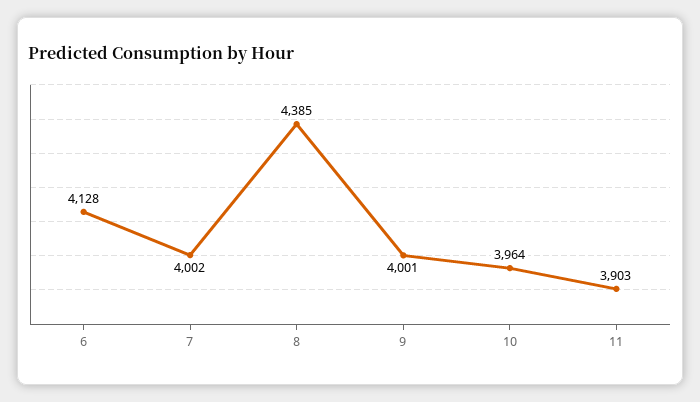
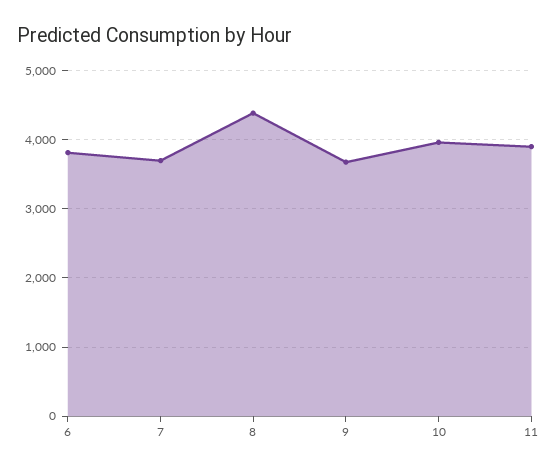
  {
-   "6": 4128,
+   "6": 3800,
-   "7": 4002,
+   "7": 3700,
    "8": 4385,
-   "9": 4001,
+   "9": 3700,
    "10": 3964,
    "11": 3903
  }

